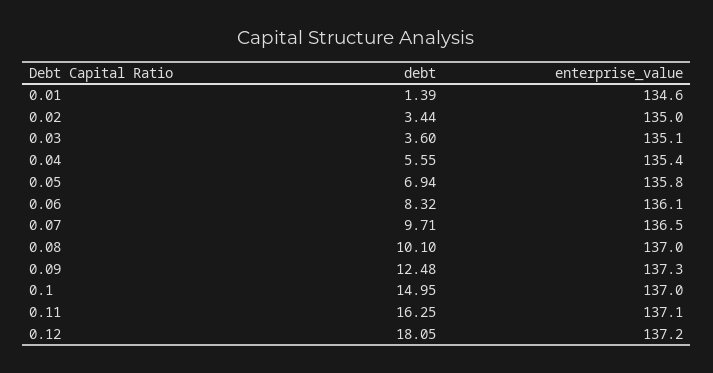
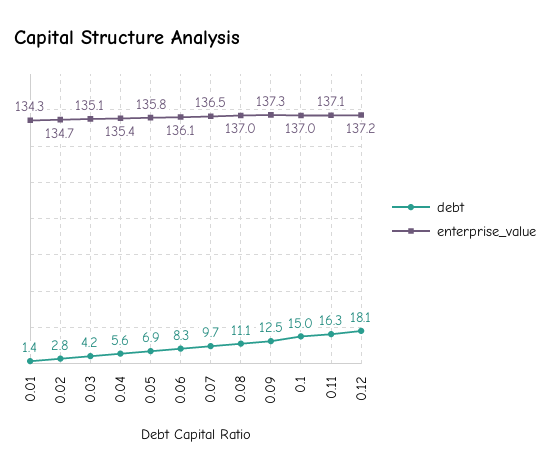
  {
    "debt": {
      "0.01": 1.39,
-     "0.02": 3.44,
+     "0.02": 2.8,
-     "0.03": 3.6,
+     "0.03": 4.2,
      "0.04": 5.55,
      "0.05": 6.94,
      "0.06": 8.32,
      "0.07": 9.71,
-     "0.08": 10.1,
+     "0.08": 11.1,
      "0.09": 12.48,
      "0.1": 14.95,
      "0.11": 16.25,
      "0.12": 18.05
    },
    "enterprise_value": {
-     "0.01": 134.6,
+     "0.01": 134.3,
-     "0.02": 135,
+     "0.02": 134.7,
      "0.03": 135.1,
      "0.04": 135.4,
      "0.05": 135.8,
      "0.06": 136.1,
      "0.07": 136.5,
      "0.08": 137,
      "0.09": 137.3,
      "0.1": 137,
      "0.11": 137.1,
      "0.12": 137.2
    }
  }

